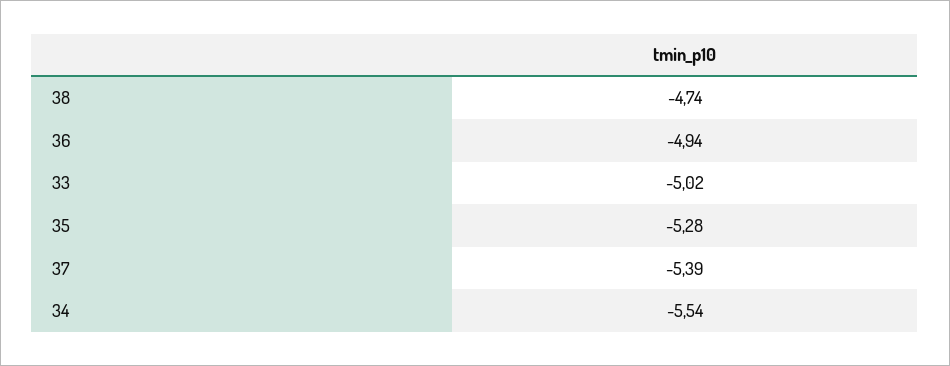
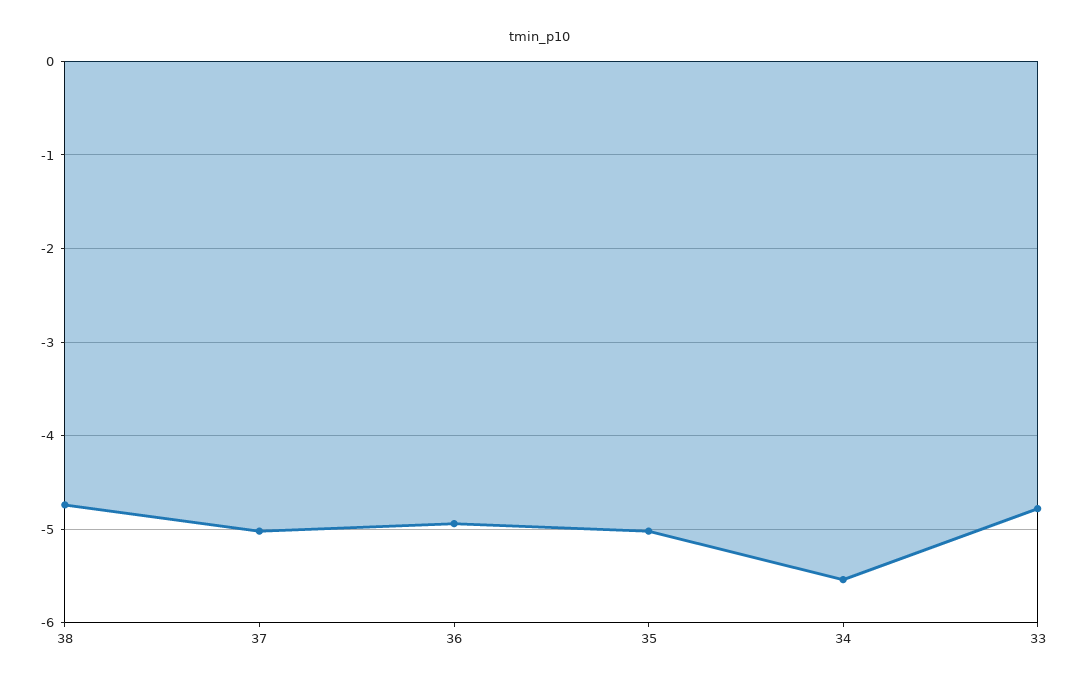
  {
    "38": -4.74,
    "36": -4.94,
-   "33": -5.02,
+   "33": -4.8,
-   "35": -5.28,
+   "35": -5,
-   "37": -5.39,
+   "37": -5,
    "34": -5.54
  }

